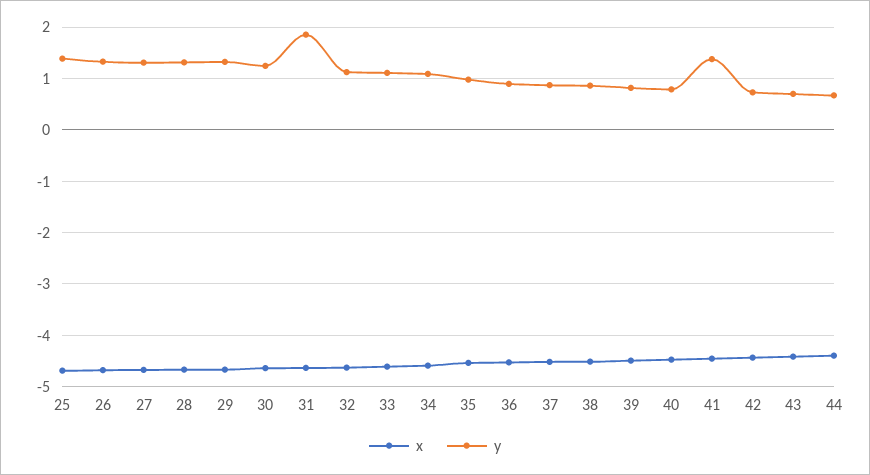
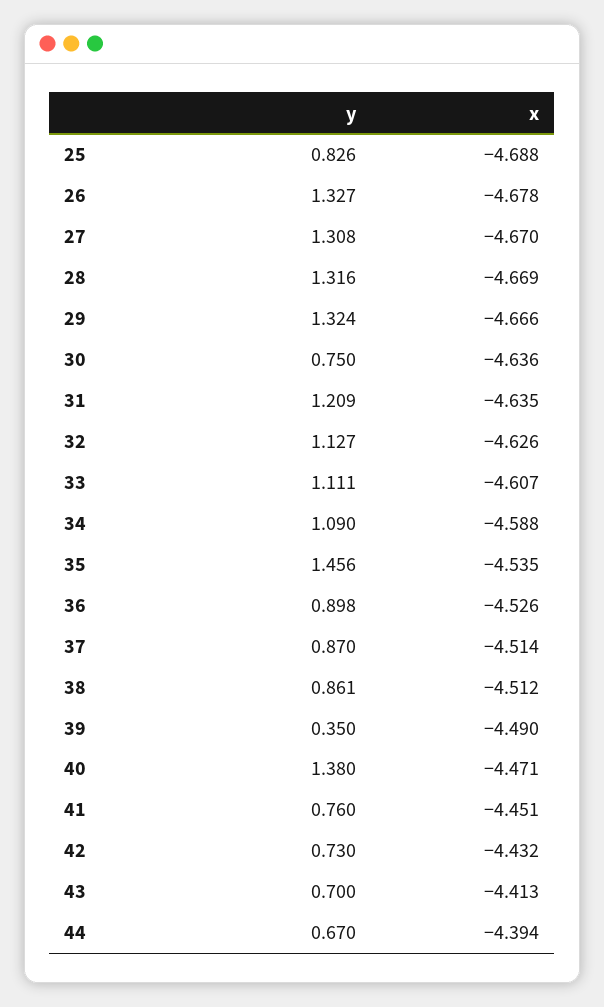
  {
    "x": {
      "25": -4.688,
      "26": -4.678,
      "27": -4.67,
      "28": -4.669,
      "29": -4.666,
      "30": -4.636,
      "31": -4.635,
      "32": -4.626,
      "33": -4.607,
      "34": -4.588,
      "35": -4.535,
      "36": -4.526,
      "37": -4.514,
      "38": -4.512,
      "39": -4.49,
      "40": -4.471,
      "41": -4.451,
      "42": -4.432,
      "43": -4.413,
      "44": -4.394
    },
    "y": {
-     "25": 1.4,
+     "25": 0.826,
      "26": 1.327,
      "27": 1.308,
      "28": 1.316,
      "29": 1.324,
-     "30": 1.2,
+     "30": 0.75,
-     "31": 1.8,
+     "31": 1.209,
      "32": 1.127,
      "33": 1.111,
      "34": 1.09,
-     "35": 1,
+     "35": 1.456,
      "36": 0.898,
      "37": 0.87,
      "38": 0.861,
-     "39": 0.8,
+     "39": 0.35,
-     "40": 0.8,
+     "40": 1.38,
-     "41": 1.4,
+     "41": 0.76,
      "42": 0.73,
      "43": 0.7,
      "44": 0.67
    }
  }

